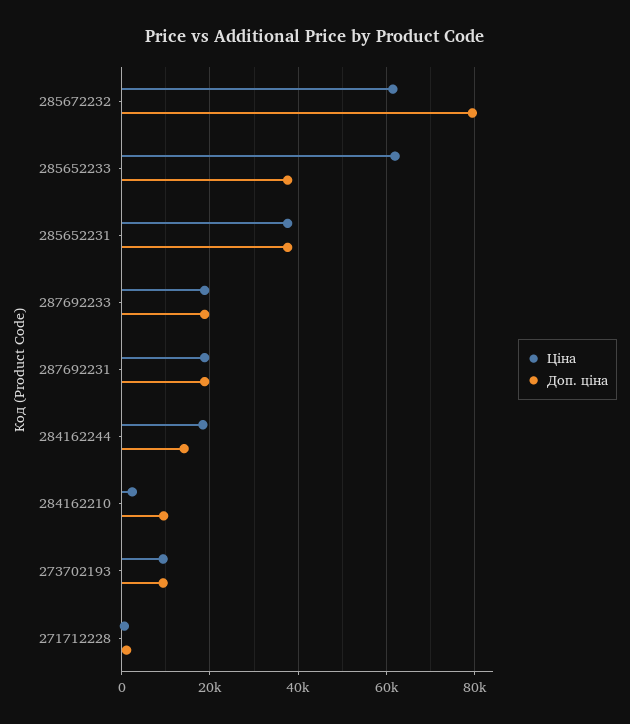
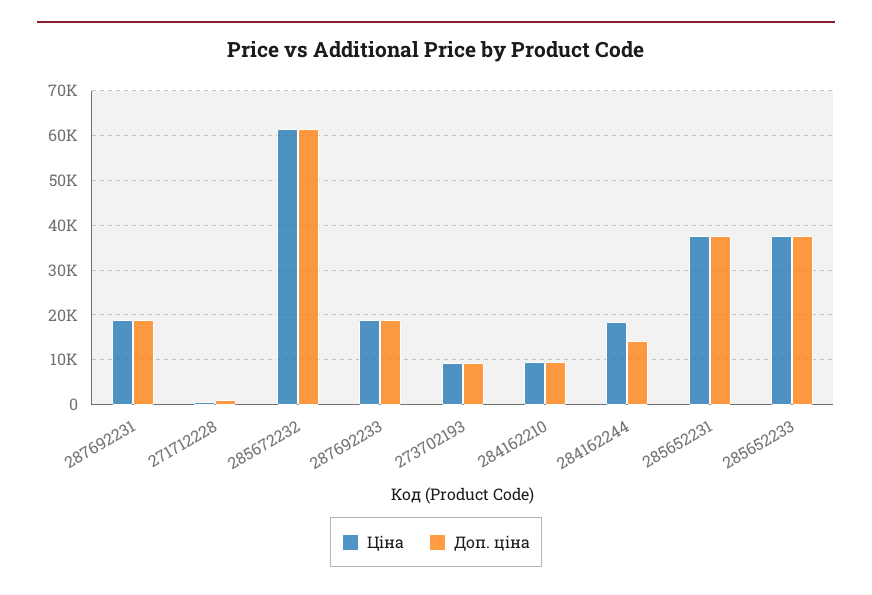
  {
    "Ціна": {
      "285672232": 62000,
-     "285652233": 62000,
+     "285652233": 38000,
      "285652231": 38000,
      "287692233": 18000,
      "287692231": 18000,
      "284162244": 18000,
-     "284162210": 2000,
+     "284162210": 10000,
      "273702193": 10000,
      "271712228": 0
    },
    "Доп. ціна": {
-     "285672232": 80000,
+     "285672232": 62000,
      "285652233": 38000,
      "285652231": 38000,
      "287692233": 18000,
      "287692231": 18000,
      "284162244": 14000,
      "284162210": 10000,
      "273702193": 10000,
      "271712228": 2000
    }
  }

